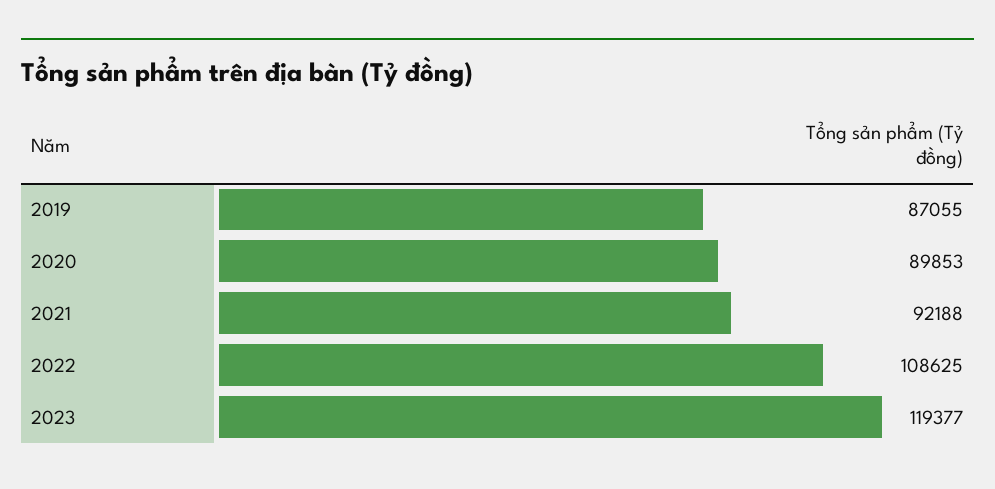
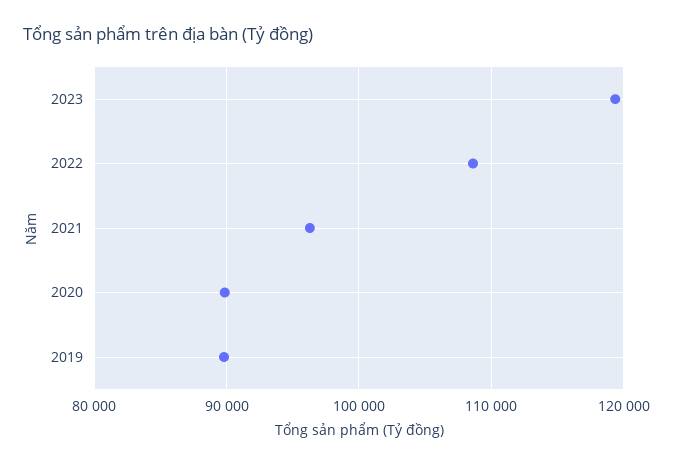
  {
-   "2019": 87055,
+   "2019": 90000,
    "2020": 89853,
-   "2021": 92188,
+   "2021": 96000,
    "2022": 108625,
    "2023": 119377
  }

